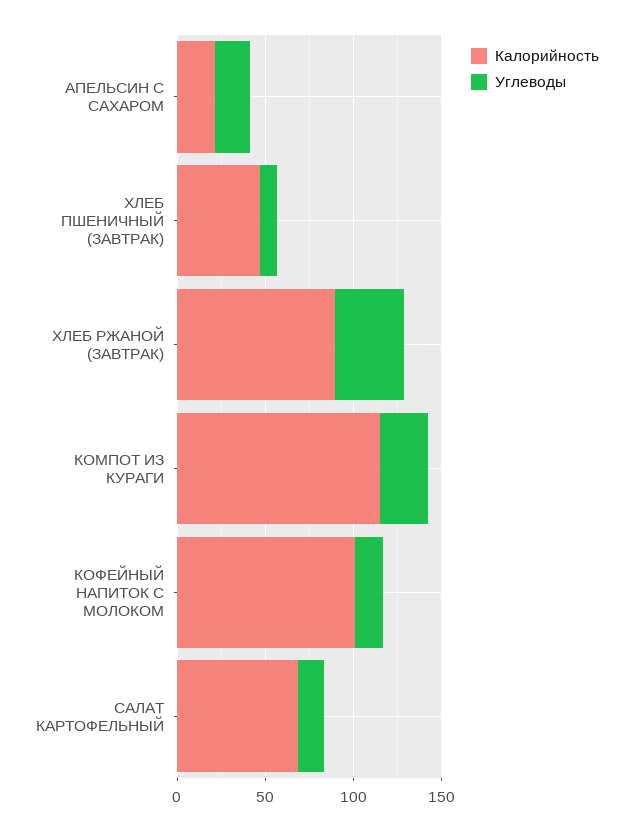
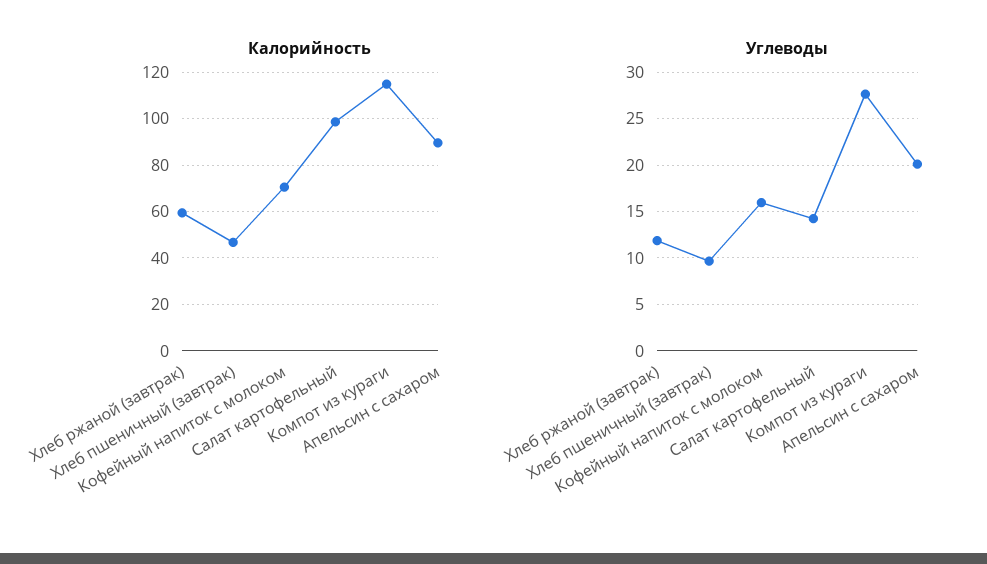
  {
    "Калорийность": {
-     "АПЕЛЬСИН С САХАРОМ": 20,
+     "АПЕЛЬСИН С САХАРОМ": 90,
      "ХЛЕБ ПШЕНИЧНЫЙ (ЗАВТРАК)": 45,
-     "ХЛЕБ РЖАНОЙ (ЗАВТРАК)": 90,
+     "ХЛЕБ РЖАНОЙ (ЗАВТРАК)": 60,
      "КОМПОТ ИЗ КУРАГИ": 115,
-     "КОФЕЙНЫЙ НАПИТОК С МОЛОКОМ": 100,
+     "КОФЕЙНЫЙ НАПИТОК С МОЛОКОМ": 70,
-     "САЛАТ КАРТОФЕЛЬНЫЙ": 70
+     "САЛАТ КАРТОФЕЛЬНЫЙ": 100
    },
    "Углеводы": {
      "АПЕЛЬСИН С САХАРОМ": 20,
      "ХЛЕБ ПШЕНИЧНЫЙ (ЗАВТРАК)": 10,
-     "ХЛЕБ РЖАНОЙ (ЗАВТРАК)": 40,
+     "ХЛЕБ РЖАНОЙ (ЗАВТРАК)": 12,
      "КОМПОТ ИЗ КУРАГИ": 28,
      "КОФЕЙНЫЙ НАПИТОК С МОЛОКОМ": 16,
      "САЛАТ КАРТОФЕЛЬНЫЙ": 14
    }
  }

